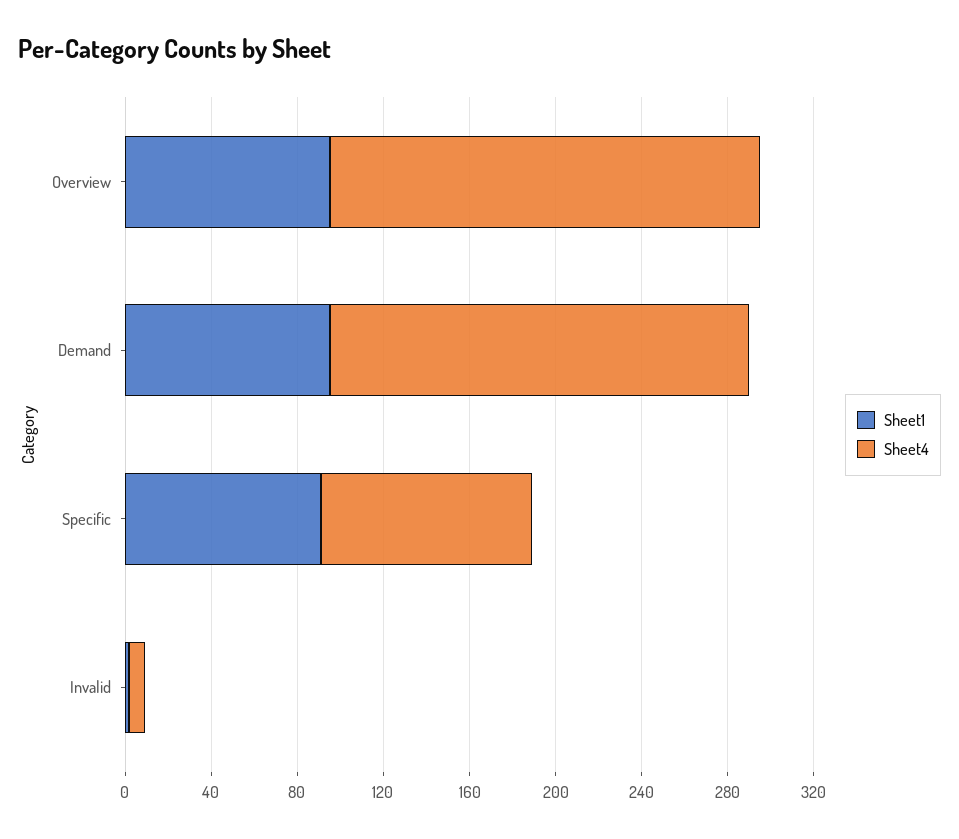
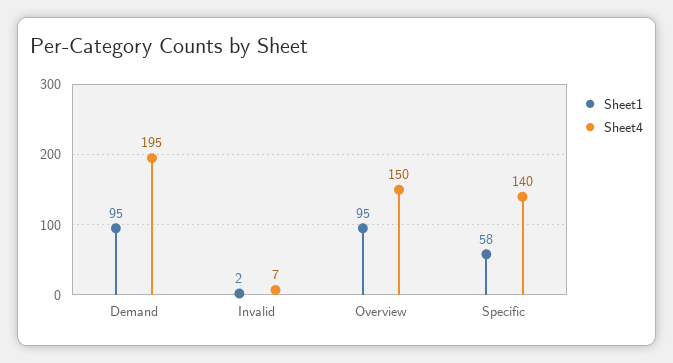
  {
    "Sheet1": {
      "Overview": 95,
      "Demand": 95,
-     "Specific": 90,
+     "Specific": 58,
      "Invalid": 2
    },
    "Sheet4": {
-     "Overview": 200,
+     "Overview": 150,
      "Demand": 195,
-     "Specific": 100,
+     "Specific": 140,
      "Invalid": 7
    }
  }

